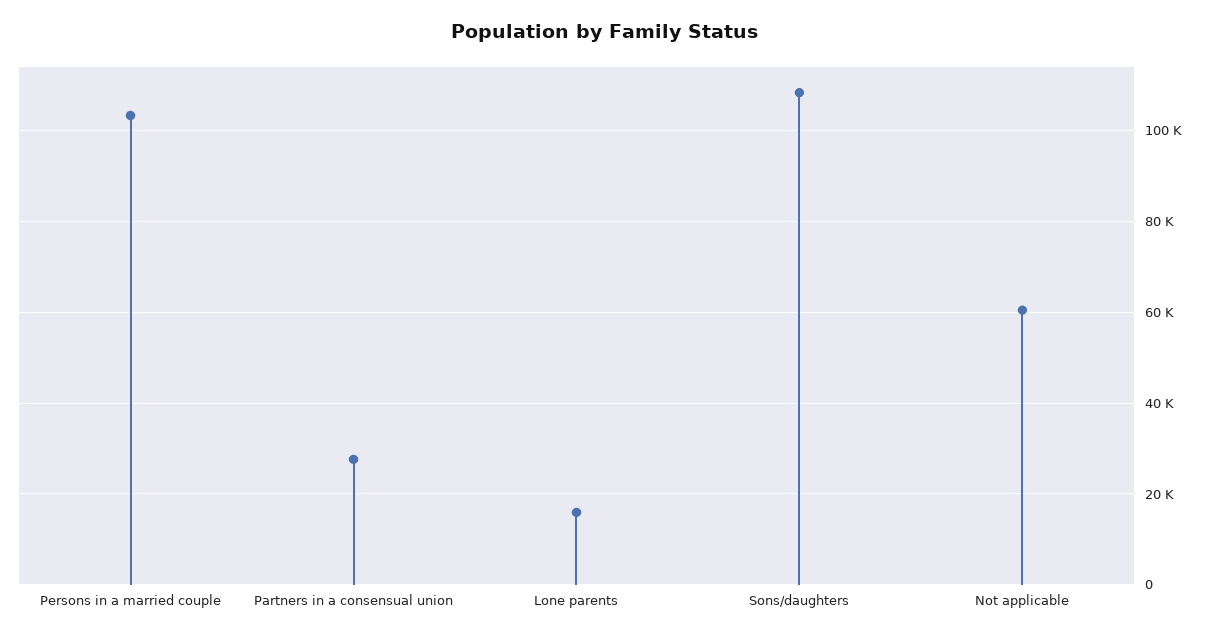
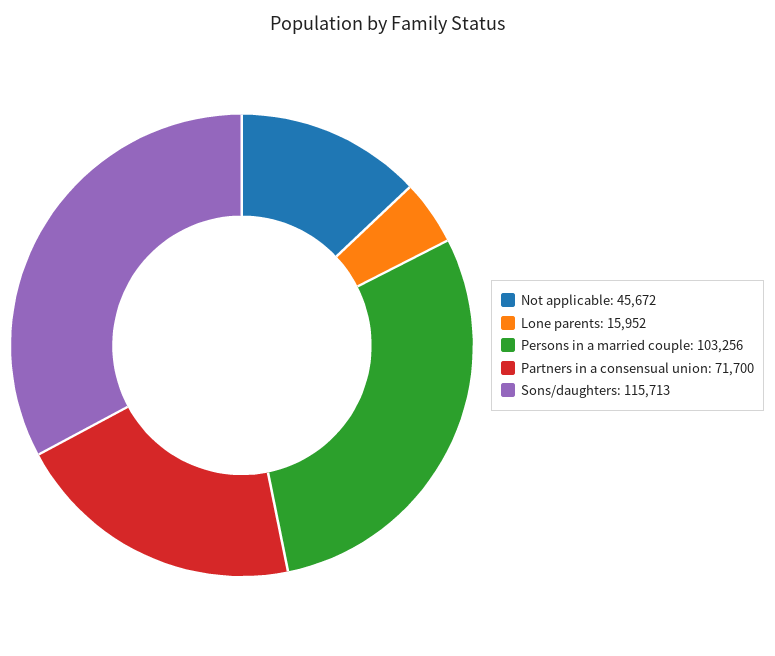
  {
    "Persons in a married couple": 103256,
-   "Partners in a consensual union": 28000,
+   "Partners in a consensual union": 71700,
    "Lone parents": 15952,
-   "Sons/daughters": 108000,
+   "Sons/daughters": 115713,
-   "Not applicable": 60000
+   "Not applicable": 45672
  }

